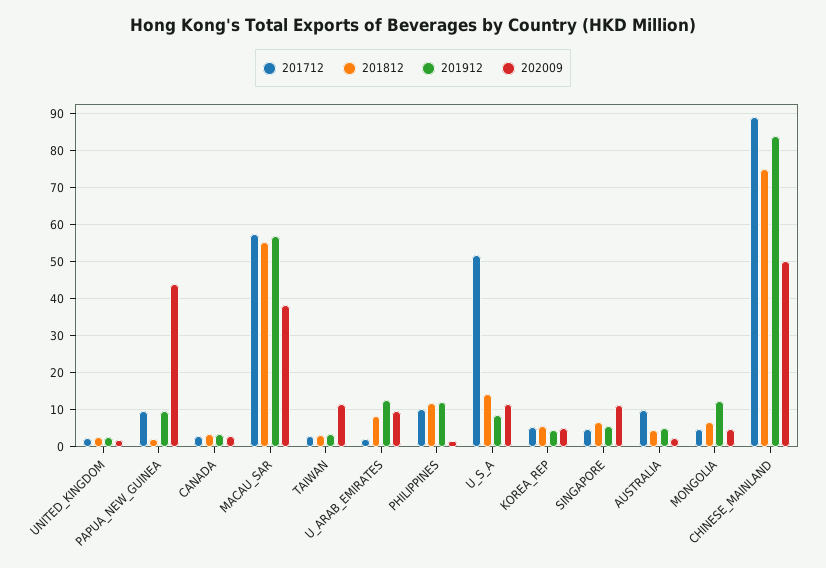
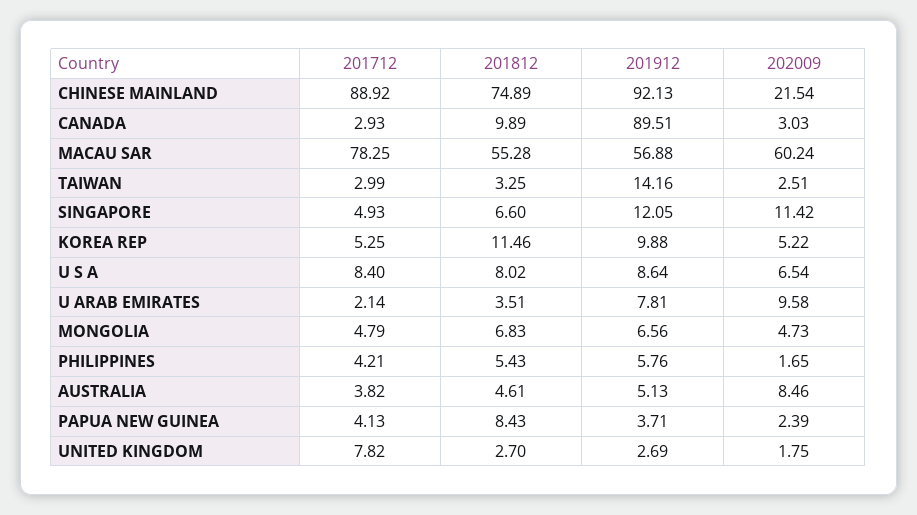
  {
    "201712": {
-     "UNITED_KINGDOM": 2,
+     "UNITED_KINGDOM": 7.82,
-     "PAPUA_NEW_GUINEA": 10,
+     "PAPUA_NEW_GUINEA": 4.13,
      "CANADA": 2.93,
-     "MACAU_SAR": 58,
+     "MACAU_SAR": 78.25,
      "TAIWAN": 2.99,
      "U_ARAB_EMIRATES": 2.14,
-     "PHILIPPINES": 10,
+     "PHILIPPINES": 4.21,
-     "U_S_A": 52,
+     "U_S_A": 8.4,
      "KOREA_REP": 5.25,
      "SINGAPORE": 4.93,
-     "AUSTRALIA": 10,
+     "AUSTRALIA": 3.82,
      "MONGOLIA": 4.79,
      "CHINESE_MAINLAND": 88.92
    },
    "201812": {
      "UNITED_KINGDOM": 2.7,
-     "PAPUA_NEW_GUINEA": 2,
+     "PAPUA_NEW_GUINEA": 8.43,
-     "CANADA": 4,
+     "CANADA": 9.89,
      "MACAU_SAR": 55.28,
      "TAIWAN": 3.25,
-     "U_ARAB_EMIRATES": 8,
+     "U_ARAB_EMIRATES": 3.51,
-     "PHILIPPINES": 12,
+     "PHILIPPINES": 5.43,
-     "U_S_A": 14,
+     "U_S_A": 8.02,
-     "KOREA_REP": 6,
+     "KOREA_REP": 11.46,
      "SINGAPORE": 6.6,
      "AUSTRALIA": 4.61,
      "MONGOLIA": 6.83,
      "CHINESE_MAINLAND": 74.89
    },
    "201912": {
      "UNITED_KINGDOM": 2.69,
-     "PAPUA_NEW_GUINEA": 10,
+     "PAPUA_NEW_GUINEA": 3.71,
-     "CANADA": 4,
+     "CANADA": 89.51,
      "MACAU_SAR": 56.88,
-     "TAIWAN": 4,
+     "TAIWAN": 14.16,
-     "U_ARAB_EMIRATES": 12,
+     "U_ARAB_EMIRATES": 7.81,
-     "PHILIPPINES": 12,
+     "PHILIPPINES": 5.76,
      "U_S_A": 8.64,
-     "KOREA_REP": 4,
+     "KOREA_REP": 9.88,
-     "SINGAPORE": 6,
+     "SINGAPORE": 12.05,
      "AUSTRALIA": 5.13,
-     "MONGOLIA": 12,
+     "MONGOLIA": 6.56,
-     "CHINESE_MAINLAND": 84
+     "CHINESE_MAINLAND": 92.13
    },
    "202009": {
      "UNITED_KINGDOM": 1.75,
-     "PAPUA_NEW_GUINEA": 44,
+     "PAPUA_NEW_GUINEA": 2.39,
      "CANADA": 3.03,
-     "MACAU_SAR": 38,
+     "MACAU_SAR": 60.24,
-     "TAIWAN": 12,
+     "TAIWAN": 2.51,
      "U_ARAB_EMIRATES": 9.58,
      "PHILIPPINES": 1.65,
-     "U_S_A": 12,
+     "U_S_A": 6.54,
      "KOREA_REP": 5.22,
      "SINGAPORE": 11.42,
-     "AUSTRALIA": 2,
+     "AUSTRALIA": 8.46,
      "MONGOLIA": 4.73,
-     "CHINESE_MAINLAND": 50
+     "CHINESE_MAINLAND": 21.54
    }
  }

